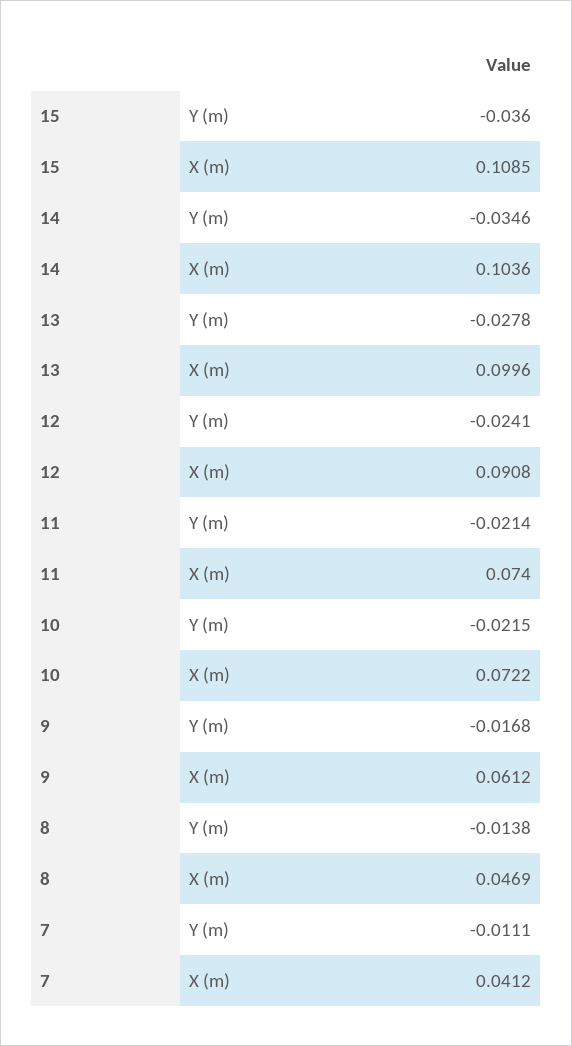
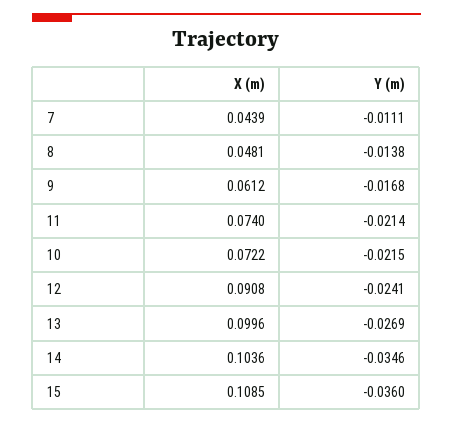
  {
    "15": {
      "Y (m)": -0.036,
      "X (m)": 0.1085
    },
    "14": {
      "Y (m)": -0.0346,
      "X (m)": 0.1036
    },
    "13": {
-     "Y (m)": -0.0278,
+     "Y (m)": -0.0269,
      "X (m)": 0.0996
    },
    "12": {
      "Y (m)": -0.0241,
      "X (m)": 0.0908
    },
    "11": {
      "Y (m)": -0.0214,
      "X (m)": 0.074
    },
    "10": {
      "Y (m)": -0.0215,
      "X (m)": 0.0722
    },
    "9": {
      "Y (m)": -0.0168,
      "X (m)": 0.0612
    },
    "8": {
      "Y (m)": -0.0138,
-     "X (m)": 0.0469
+     "X (m)": 0.0481
    },
    "7": {
      "Y (m)": -0.0111,
-     "X (m)": 0.0412
+     "X (m)": 0.0439
    }
  }

